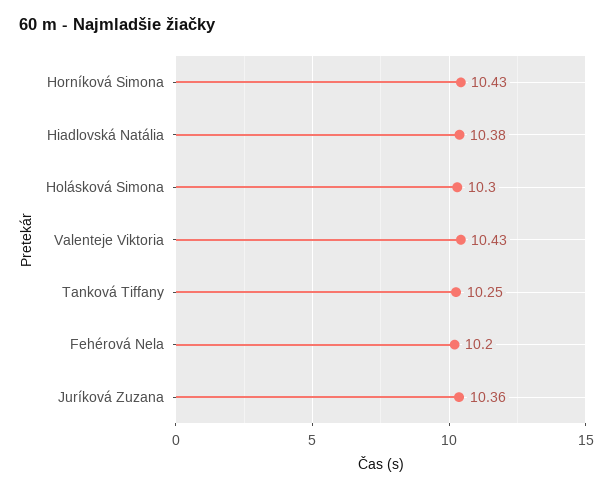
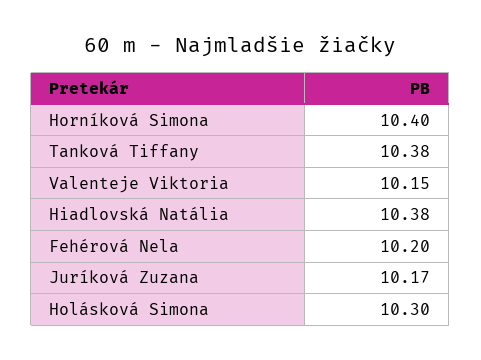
  {
-   "Horníková Simona": 10.43,
+   "Horníková Simona": 10.4,
    "Hiadlovská Natália": 10.38,
    "Holásková Simona": 10.3,
-   "Valenteje Viktoria": 10.43,
+   "Valenteje Viktoria": 10.15,
-   "Tanková Tiffany": 10.25,
+   "Tanková Tiffany": 10.38,
    "Fehérová Nela": 10.2,
-   "Juríková Zuzana": 10.36
+   "Juríková Zuzana": 10.17
  }

